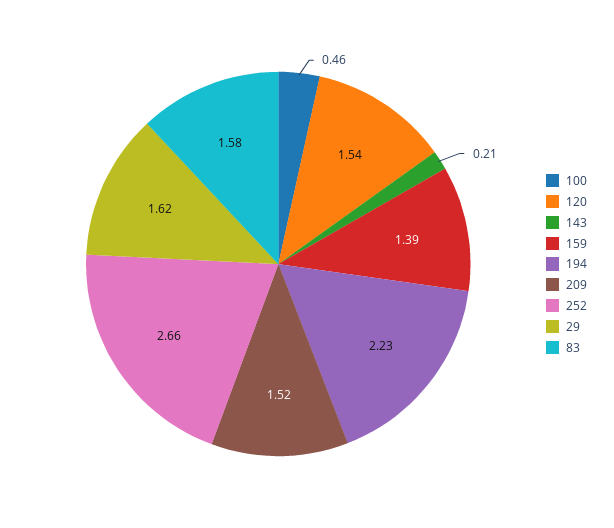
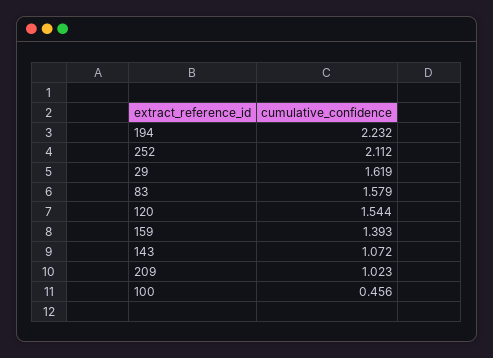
  {
    "100": 0.456,
    "120": 1.544,
-   "143": 0.21,
+   "143": 1.072,
    "159": 1.393,
    "194": 2.232,
-   "209": 1.52,
+   "209": 1.023,
-   "252": 2.66,
+   "252": 2.112,
    "29": 1.619,
    "83": 1.579
  }

